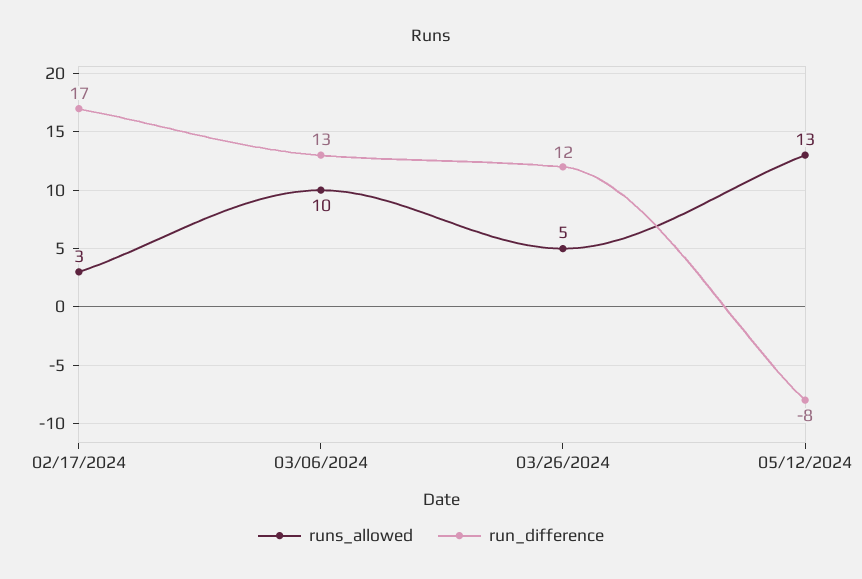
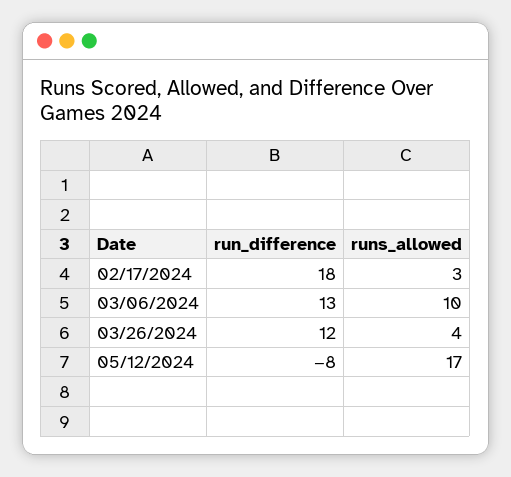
  {
    "runs_allowed": {
      "02/17/2024": 3,
      "03/06/2024": 10,
-     "03/26/2024": 5,
+     "03/26/2024": 4,
-     "05/12/2024": 13
+     "05/12/2024": 17
    },
    "run_difference": {
-     "02/17/2024": 17,
+     "02/17/2024": 18,
      "03/06/2024": 13,
      "03/26/2024": 12,
      "05/12/2024": -8
    }
  }

